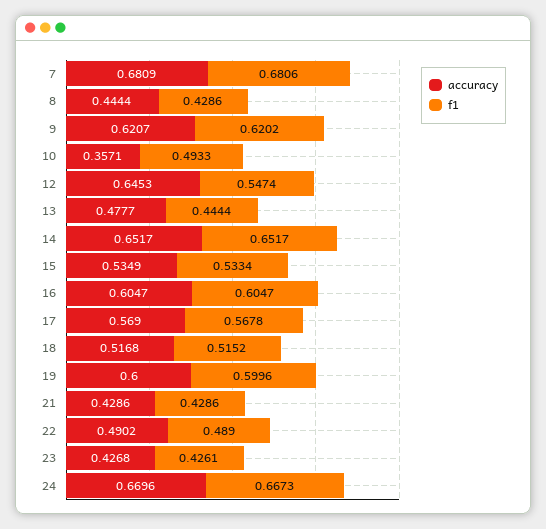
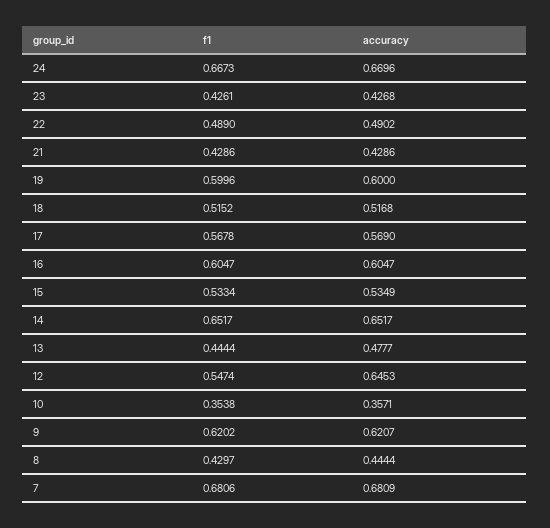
  {
    "accuracy": {
      "7": 0.6809,
      "8": 0.4444,
      "9": 0.6207,
      "10": 0.3571,
      "12": 0.6453,
      "13": 0.4777,
      "14": 0.6517,
      "15": 0.5349,
      "16": 0.6047,
      "17": 0.569,
      "18": 0.5168,
      "19": 0.6,
      "21": 0.4286,
      "22": 0.4902,
      "23": 0.4268,
      "24": 0.6696
    },
    "f1": {
      "7": 0.6806,
-     "8": 0.4286,
+     "8": 0.4297,
      "9": 0.6202,
-     "10": 0.4933,
+     "10": 0.3538,
      "12": 0.5474,
      "13": 0.4444,
      "14": 0.6517,
      "15": 0.5334,
      "16": 0.6047,
      "17": 0.5678,
      "18": 0.5152,
      "19": 0.5996,
      "21": 0.4286,
      "22": 0.489,
      "23": 0.4261,
      "24": 0.6673
    }
  }

